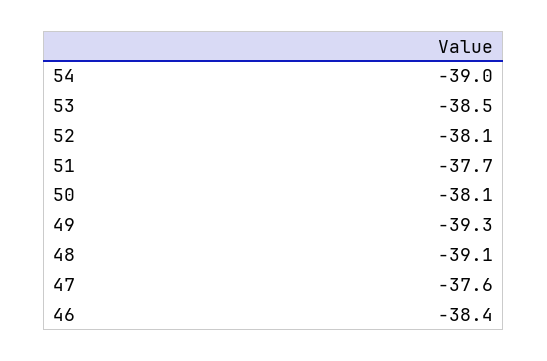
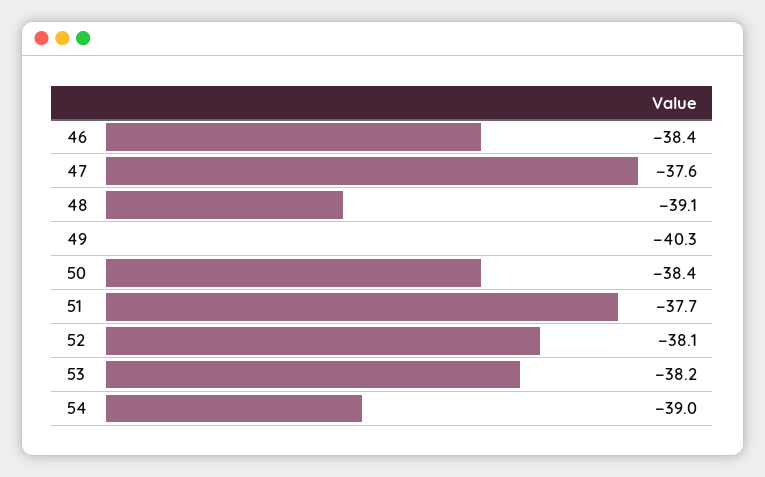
  {
    "54": -39,
-   "53": -38.5,
+   "53": -38.2,
    "52": -38.1,
    "51": -37.7,
-   "50": -38.1,
+   "50": -38.4,
-   "49": -39.3,
+   "49": -40.3,
    "48": -39.1,
    "47": -37.6,
    "46": -38.4
  }

